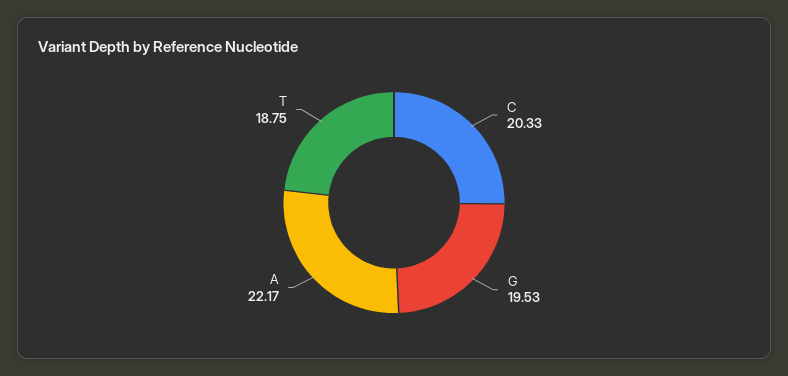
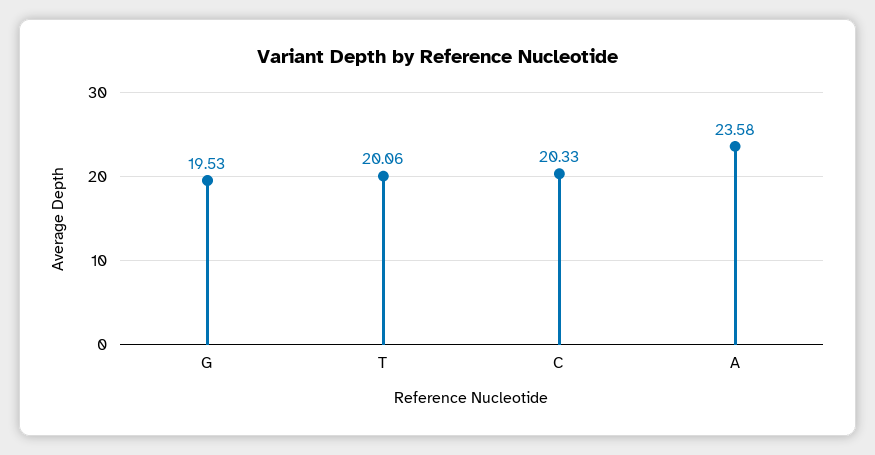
  {
    "C": 20.33,
    "G": 19.53,
-   "A": 22.17,
+   "A": 23.58,
-   "T": 18.75
+   "T": 20.06
  }

